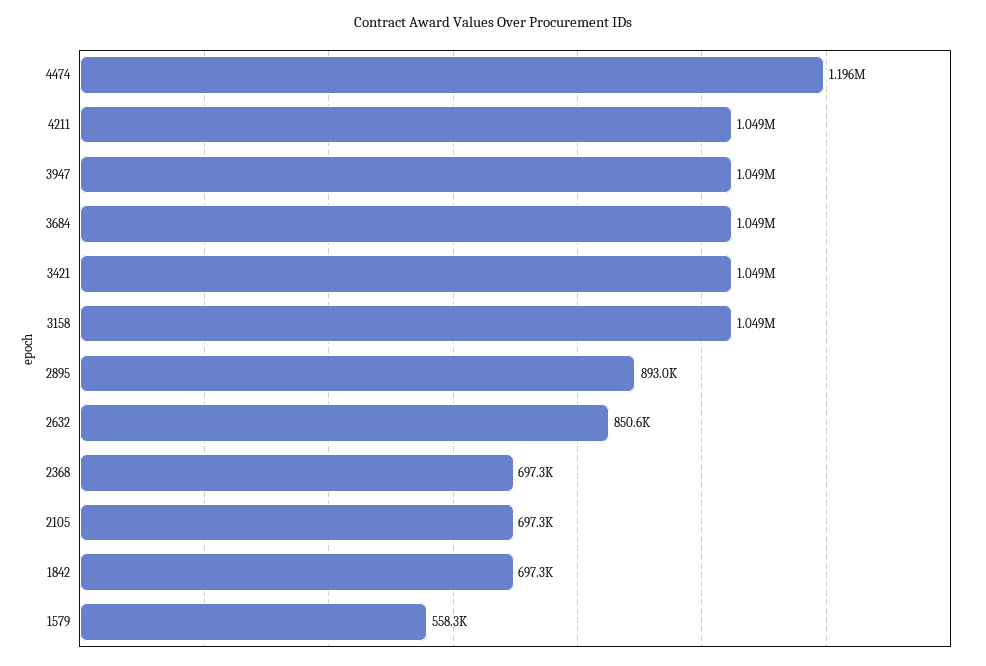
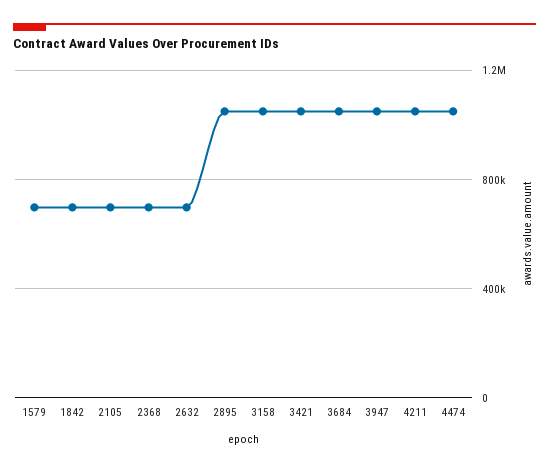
  {
-   "4474": 1196000,
+   "4474": 1050000,
    "4211": 1049000,
    "3947": 1049000,
    "3684": 1049000,
    "3421": 1049000,
    "3158": 1049000,
-   "2895": 893000,
+   "2895": 1050000,
-   "2632": 850600,
+   "2632": 700000,
    "2368": 697300,
    "2105": 697300,
    "1842": 697300,
-   "1579": 558300
+   "1579": 700000
  }

